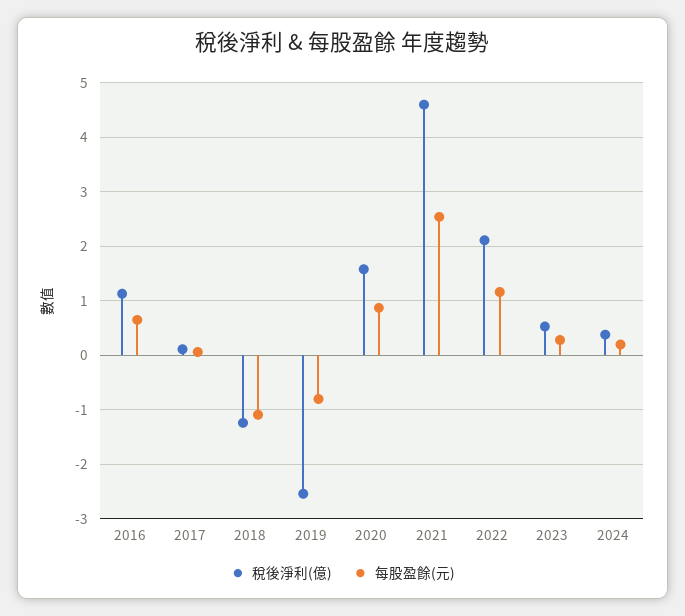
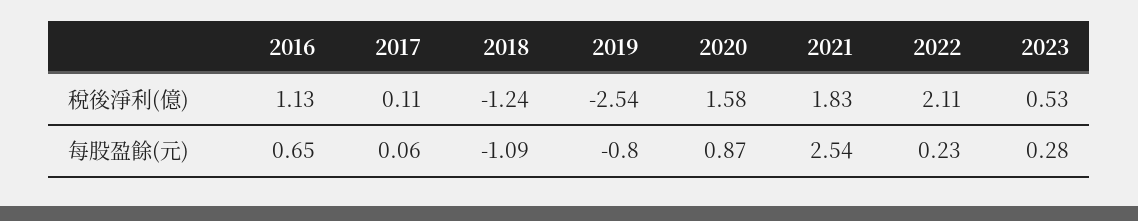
  {
    "稅後淨利(億)": {
      "2016": 1.13,
      "2017": 0.11,
      "2018": -1.24,
      "2019": -2.54,
      "2020": 1.58,
-     "2021": 4.6,
+     "2021": 1.83,
      "2022": 2.11,
-     "2023": 0.53,
+     "2023": 0.53
-     "2024": 0.4
    },
    "每股盈餘(元)": {
      "2016": 0.65,
      "2017": 0.06,
      "2018": -1.09,
      "2019": -0.8,
      "2020": 0.87,
      "2021": 2.54,
-     "2022": 1.2,
+     "2022": 0.23,
-     "2023": 0.28,
+     "2023": 0.28
-     "2024": 0.2
    }
  }

